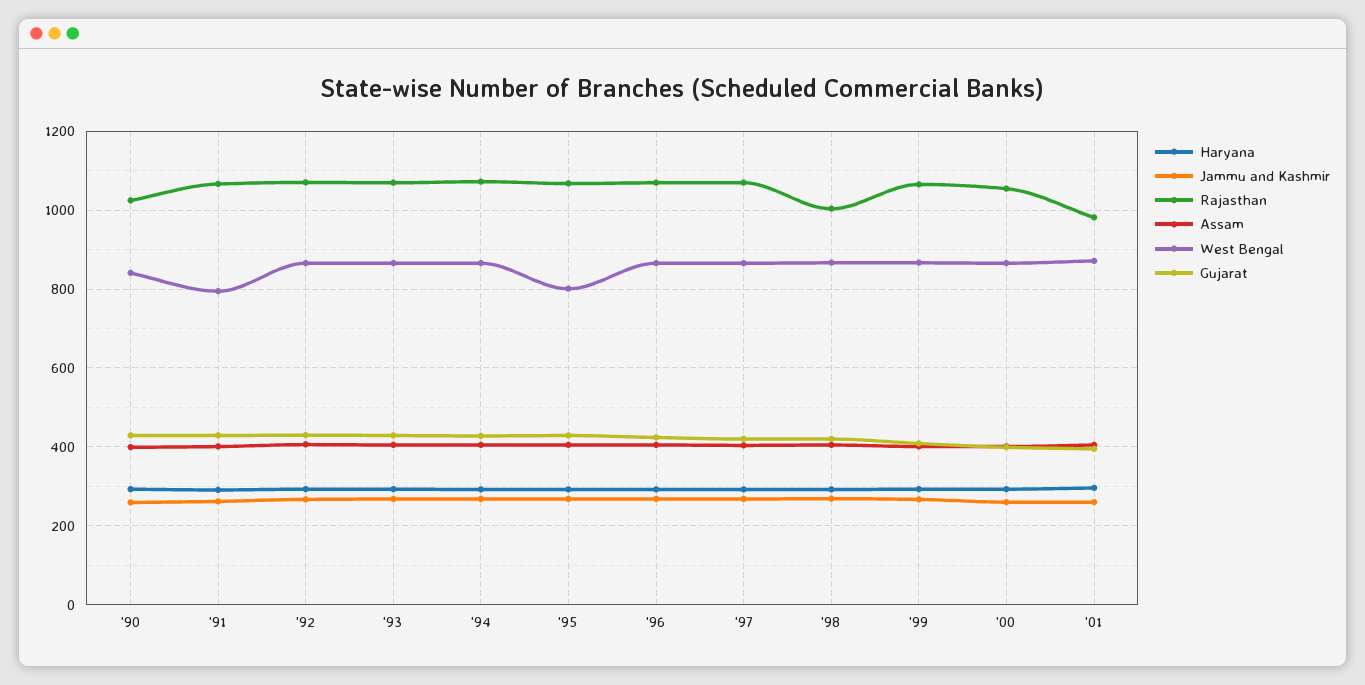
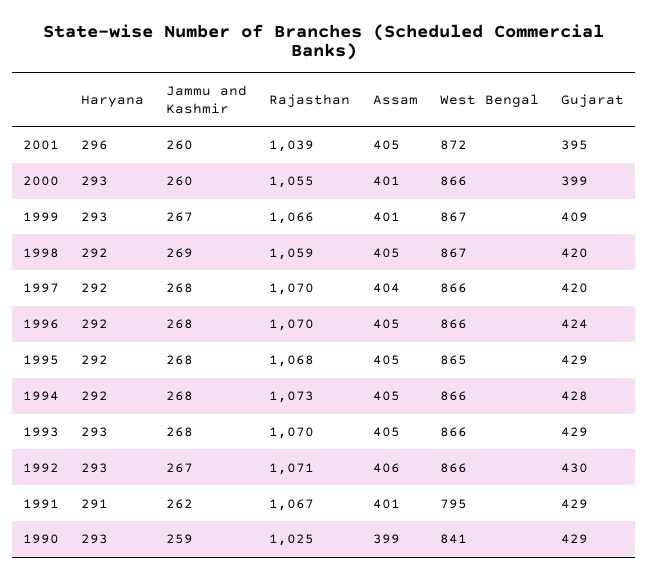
  {
    "Haryana": {
      "'90": 293,
      "'91": 291,
      "'92": 293,
      "'93": 293,
      "'94": 292,
      "'95": 292,
      "'96": 292,
      "'97": 292,
      "'98": 292,
      "'99": 293,
      "'00": 293,
      "'01": 296
    },
    "Jammu and Kashmir": {
      "'90": 259,
      "'91": 262,
      "'92": 267,
      "'93": 268,
      "'94": 268,
      "'95": 268,
      "'96": 268,
      "'97": 268,
      "'98": 269,
      "'99": 267,
      "'00": 260,
      "'01": 260
    },
    "Rajasthan": {
      "'90": 1025,
      "'91": 1067,
      "'92": 1071,
      "'93": 1070,
      "'94": 1073,
      "'95": 1068,
      "'96": 1070,
      "'97": 1070,
-     "'98": 1000,
+     "'98": 1059,
      "'99": 1066,
      "'00": 1055,
-     "'01": 980
+     "'01": 1039
    },
    "Assam": {
      "'90": 399,
      "'91": 401,
      "'92": 406,
      "'93": 405,
      "'94": 405,
      "'95": 405,
      "'96": 405,
      "'97": 404,
      "'98": 405,
      "'99": 401,
      "'00": 401,
      "'01": 405
    },
    "West Bengal": {
      "'90": 841,
      "'91": 795,
      "'92": 866,
      "'93": 866,
      "'94": 866,
-     "'95": 800,
+     "'95": 865,
      "'96": 866,
      "'97": 866,
      "'98": 867,
      "'99": 867,
      "'00": 866,
      "'01": 872
    },
    "Gujarat": {
      "'90": 429,
      "'91": 429,
      "'92": 430,
      "'93": 429,
      "'94": 428,
      "'95": 429,
      "'96": 424,
      "'97": 420,
      "'98": 420,
      "'99": 409,
      "'00": 399,
      "'01": 395
    }
  }

